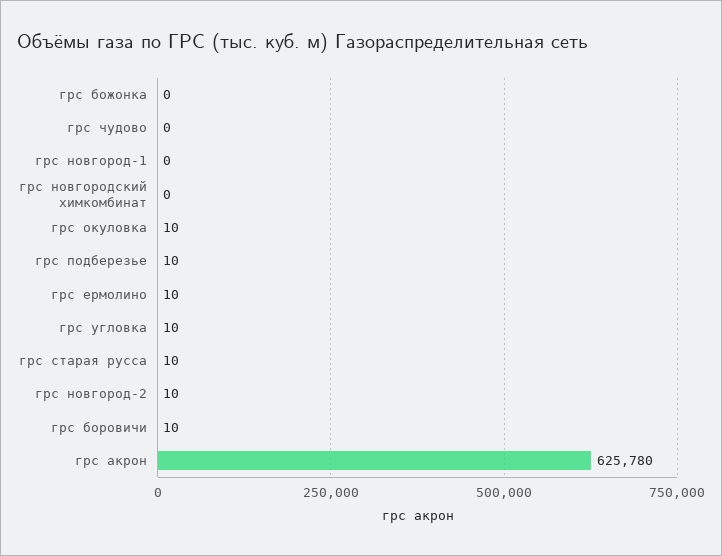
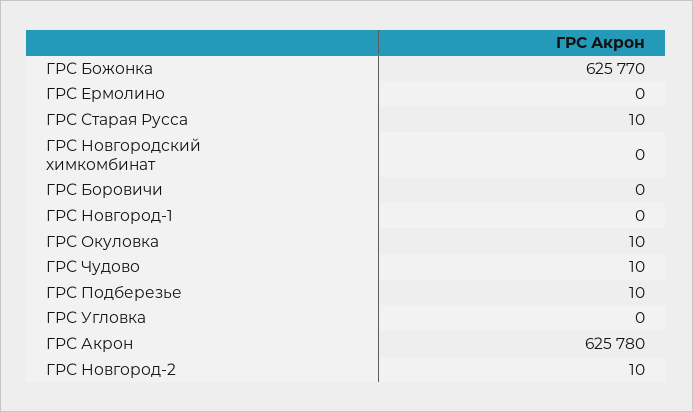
  {
-   "грс божонка": 0,
+   "грс божонка": 625770,
-   "грс чудово": 0,
+   "грс чудово": 10,
    "грс новгород-1": 0,
    "грс новгородский химкомбинат": 0,
    "грс окуловка": 10,
    "грс подберезье": 10,
-   "грс ермолино": 10,
+   "грс ермолино": 0,
-   "грс угловка": 10,
+   "грс угловка": 0,
    "грс старая русса": 10,
    "грс новгород-2": 10,
-   "грс боровичи": 10,
+   "грс боровичи": 0,
    "грс акрон": 625780
  }

